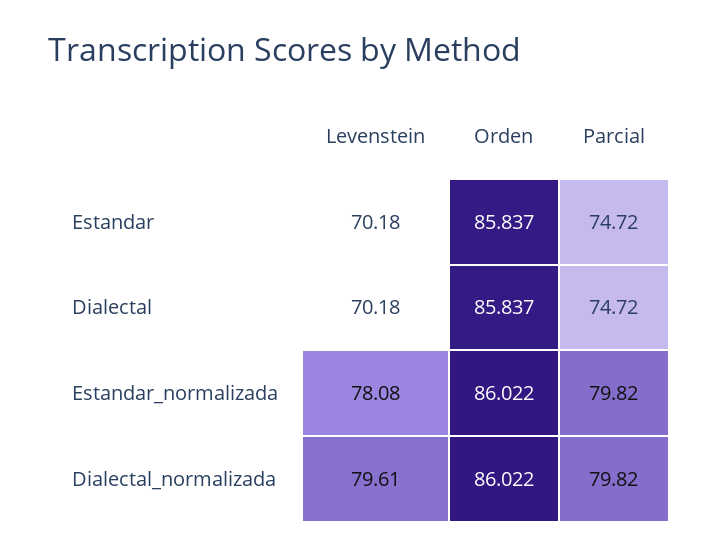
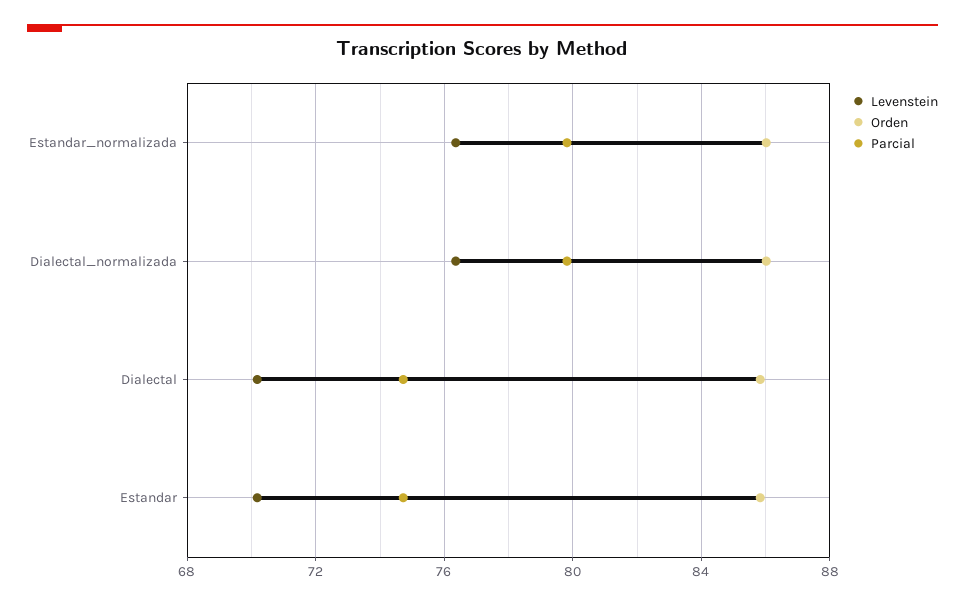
  {
    "Levenstein": {
      "Estandar": 70.18,
      "Dialectal": 70.18,
-     "Estandar_normalizada": 78.08,
+     "Estandar_normalizada": 76.5,
-     "Dialectal_normalizada": 79.61
+     "Dialectal_normalizada": 76.5
    },
    "Orden": {
      "Estandar": 85.837,
      "Dialectal": 85.837,
      "Estandar_normalizada": 86.022,
      "Dialectal_normalizada": 86.022
    },
    "Parcial": {
      "Estandar": 74.72,
      "Dialectal": 74.72,
      "Estandar_normalizada": 79.82,
      "Dialectal_normalizada": 79.82
    }
  }

